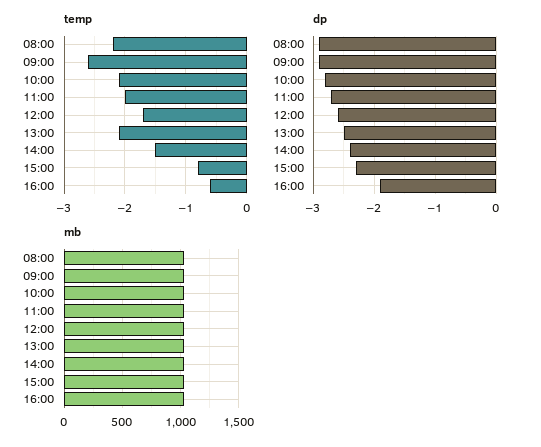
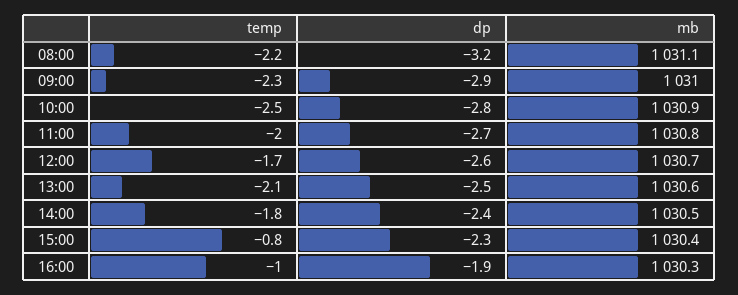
  {
    "temp": {
      "08:00": -2.2,
-     "09:00": -2.6,
+     "09:00": -2.3,
-     "10:00": -2.1,
+     "10:00": -2.5,
      "11:00": -2,
      "12:00": -1.7,
      "13:00": -2.1,
-     "14:00": -1.5,
+     "14:00": -1.8,
      "15:00": -0.8,
-     "16:00": -0.6
+     "16:00": -1
    },
    "dp": {
-     "08:00": -2.9,
+     "08:00": -3.2,
      "09:00": -2.9,
      "10:00": -2.8,
      "11:00": -2.7,
      "12:00": -2.6,
      "13:00": -2.5,
      "14:00": -2.4,
      "15:00": -2.3,
      "16:00": -1.9
    },
    "mb": {
      "08:00": 1031.1,
      "09:00": 1031,
      "10:00": 1030.9,
      "11:00": 1030.8,
      "12:00": 1030.7,
      "13:00": 1030.6,
      "14:00": 1030.5,
      "15:00": 1030.4,
      "16:00": 1030.3
    }
  }

